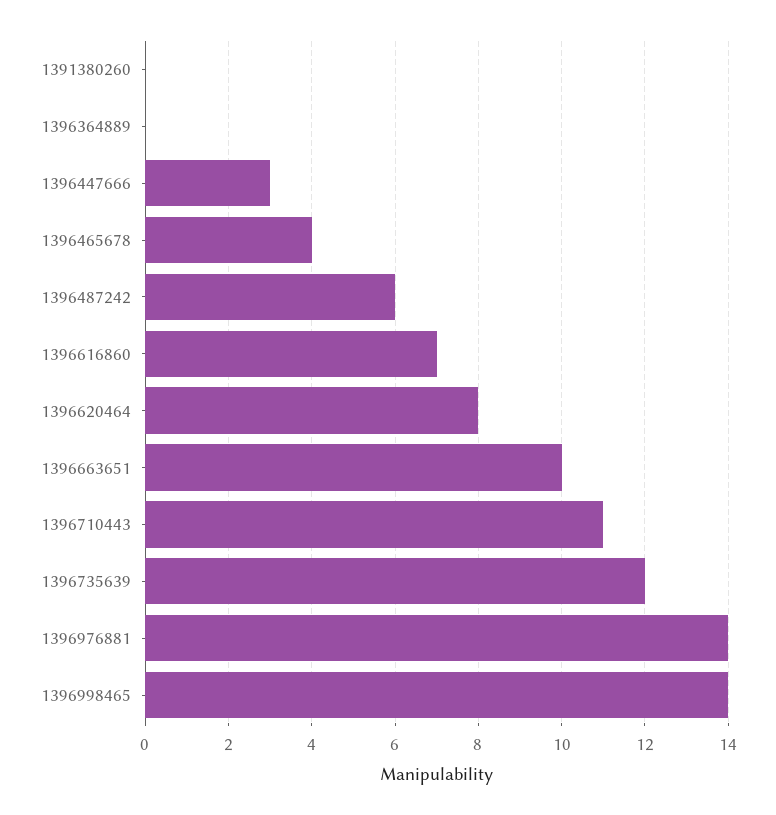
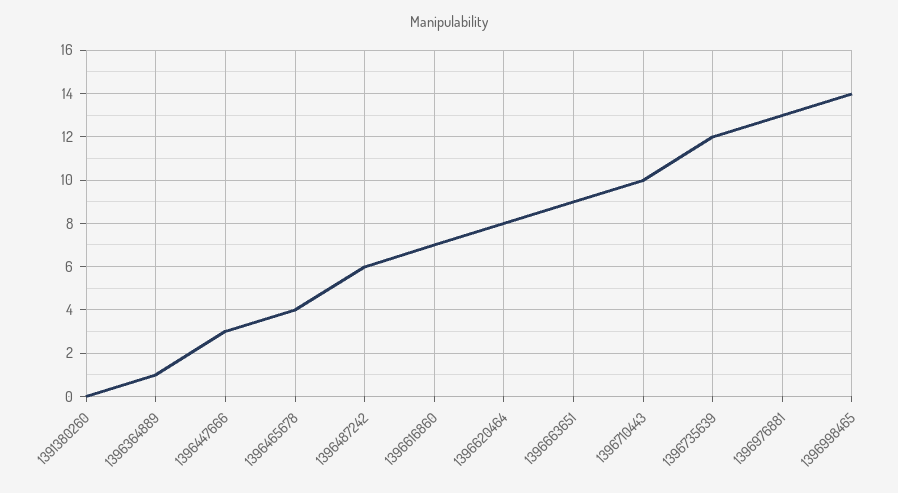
  {
    "1391380260": 0,
-   "1396364889": 0,
+   "1396364889": 1,
    "1396447666": 3,
    "1396465678": 4,
    "1396487242": 6,
    "1396616860": 7,
    "1396620464": 8,
-   "1396663651": 10,
+   "1396663651": 9,
-   "1396710443": 11,
+   "1396710443": 10,
    "1396735639": 12,
-   "1396976881": 14,
+   "1396976881": 13,
    "1396998465": 14
  }

